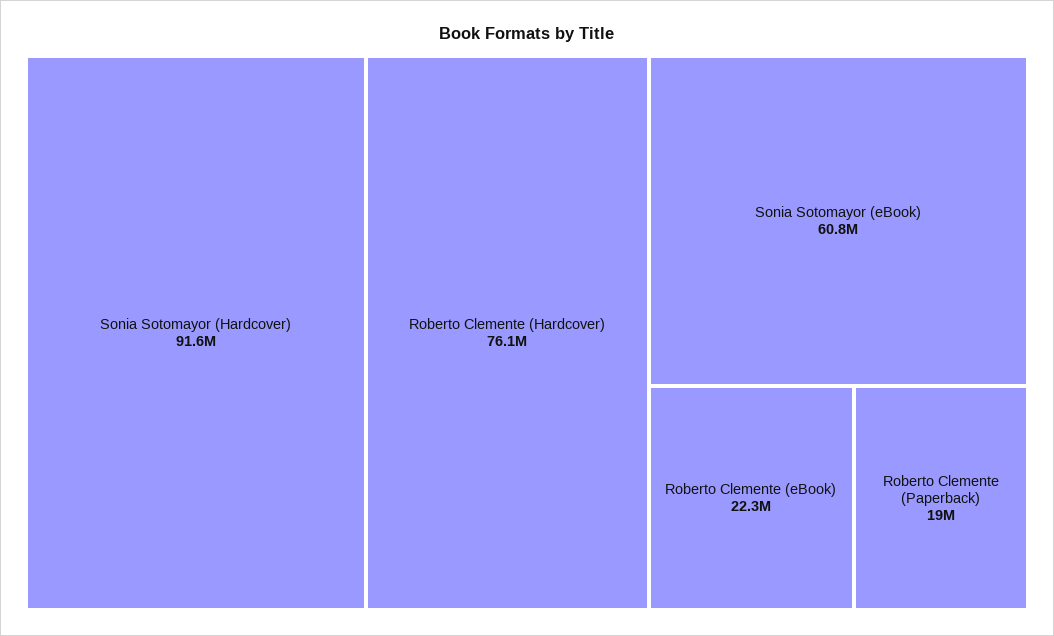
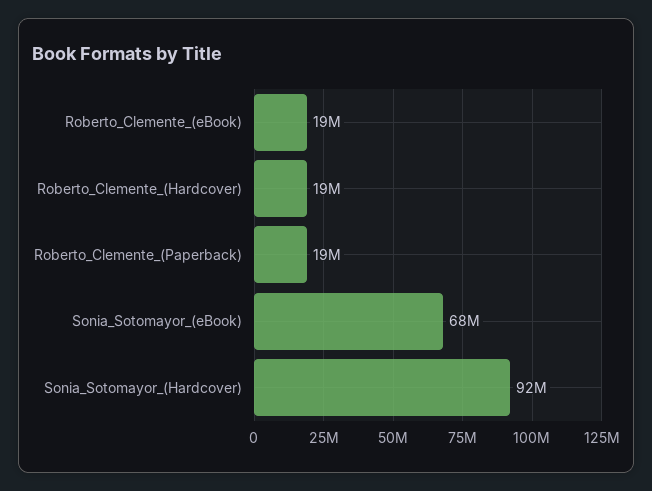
  {
    "Sonia Sotomayor (Hardcover)": 91600000,
-   "Roberto Clemente (Hardcover)": 76100000,
+   "Roberto Clemente (Hardcover)": 19000000,
-   "Sonia Sotomayor (eBook)": 60800000,
+   "Sonia Sotomayor (eBook)": 68000000,
-   "Roberto Clemente (eBook)": 22300000,
+   "Roberto Clemente (eBook)": 19000000,
    "Roberto Clemente (Paperback)": 19000000
  }

